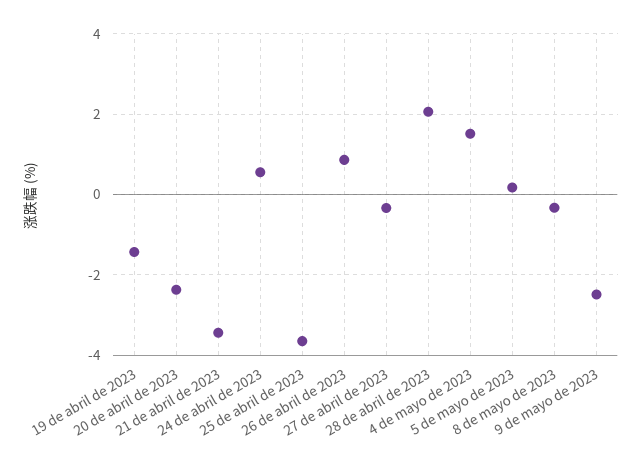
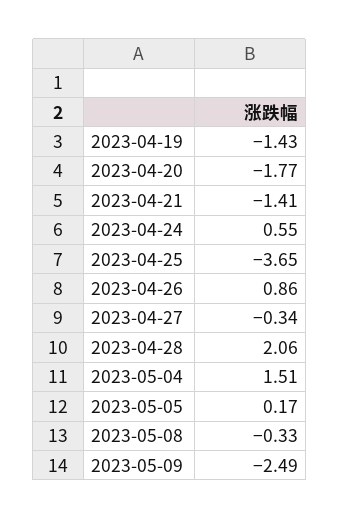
  {
    "19 de abril de 2023": -1.43,
-   "20 de abril de 2023": -2.4,
+   "20 de abril de 2023": -1.77,
-   "21 de abril de 2023": -3.4,
+   "21 de abril de 2023": -1.41,
    "24 de abril de 2023": 0.55,
    "25 de abril de 2023": -3.65,
    "26 de abril de 2023": 0.86,
    "27 de abril de 2023": -0.34,
    "28 de abril de 2023": 2.06,
    "4 de mayo de 2023": 1.51,
    "5 de mayo de 2023": 0.17,
    "8 de mayo de 2023": -0.33,
    "9 de mayo de 2023": -2.49
  }

